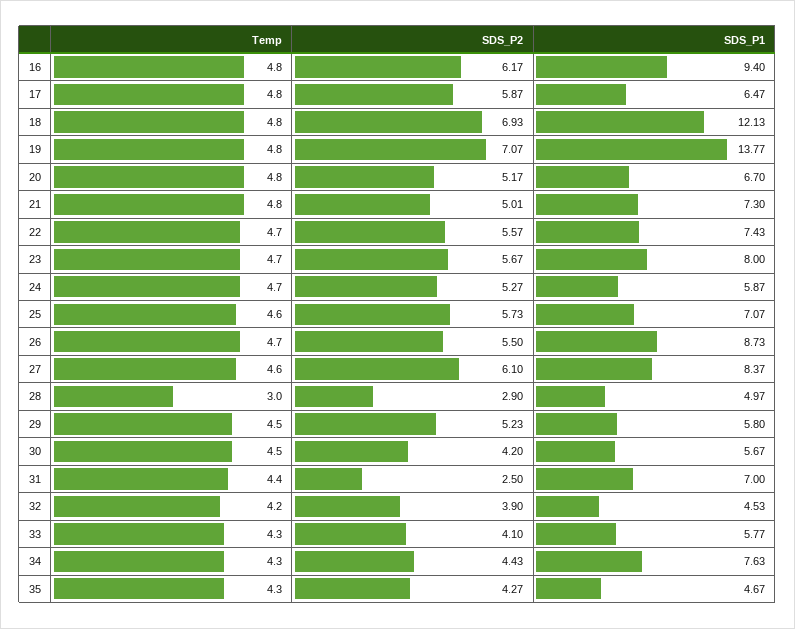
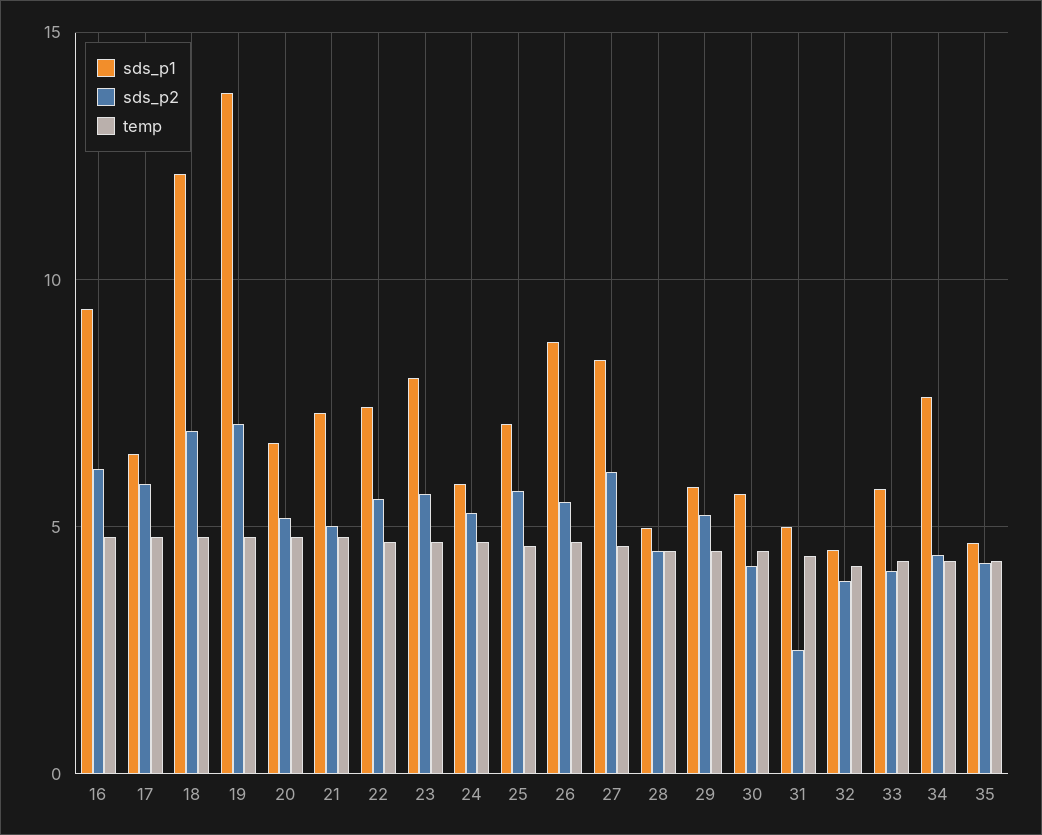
  {
    "Temp": {
      "16": 4.8,
      "17": 4.8,
      "18": 4.8,
      "19": 4.8,
      "20": 4.8,
      "21": 4.8,
      "22": 4.7,
      "23": 4.7,
      "24": 4.7,
      "25": 4.6,
      "26": 4.7,
      "27": 4.6,
-     "28": 3,
+     "28": 4.5,
      "29": 4.5,
      "30": 4.5,
      "31": 4.4,
      "32": 4.2,
      "33": 4.3,
      "34": 4.3,
      "35": 4.3
    },
    "SDS_P2": {
      "16": 6.17,
      "17": 5.87,
      "18": 6.93,
      "19": 7.07,
      "20": 5.17,
      "21": 5.01,
      "22": 5.57,
      "23": 5.67,
      "24": 5.27,
      "25": 5.73,
      "26": 5.5,
      "27": 6.1,
-     "28": 2.9,
+     "28": 4.5,
      "29": 5.23,
      "30": 4.2,
      "31": 2.5,
      "32": 3.9,
      "33": 4.1,
      "34": 4.43,
      "35": 4.27
    },
    "SDS_P1": {
      "16": 9.4,
      "17": 6.47,
      "18": 12.13,
      "19": 13.77,
      "20": 6.7,
      "21": 7.3,
      "22": 7.43,
      "23": 8,
      "24": 5.87,
      "25": 7.07,
      "26": 8.73,
      "27": 8.37,
      "28": 4.97,
      "29": 5.8,
      "30": 5.67,
-     "31": 7,
+     "31": 5,
      "32": 4.53,
      "33": 5.77,
      "34": 7.63,
      "35": 4.67
    }
  }

